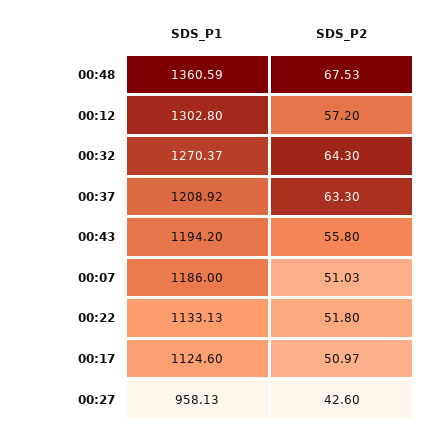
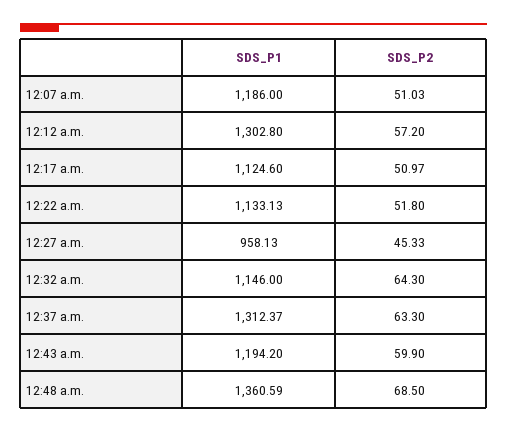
  {
    "SDS_P1": {
      "00:48": 1360.59,
      "00:12": 1302.8,
-     "00:32": 1270.37,
+     "00:32": 1146,
-     "00:37": 1208.92,
+     "00:37": 1312.37,
      "00:43": 1194.2,
      "00:07": 1186,
      "00:22": 1133.13,
      "00:17": 1124.6,
      "00:27": 958.13
    },
    "SDS_P2": {
-     "00:48": 67.53,
+     "00:48": 68.5,
      "00:12": 57.2,
      "00:32": 64.3,
      "00:37": 63.3,
-     "00:43": 55.8,
+     "00:43": 59.9,
      "00:07": 51.03,
      "00:22": 51.8,
      "00:17": 50.97,
-     "00:27": 42.6
+     "00:27": 45.33
    }
  }

